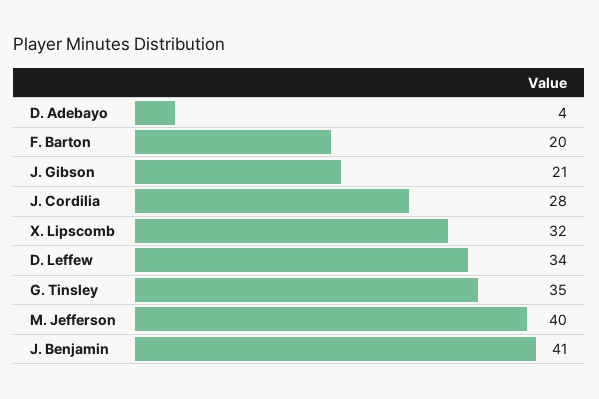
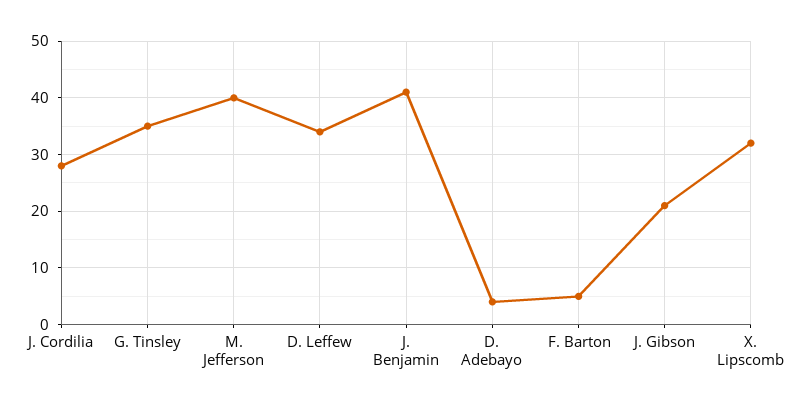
  {
    "D. Adebayo": 4,
-   "F. Barton": 20,
+   "F. Barton": 5,
    "J. Gibson": 21,
    "J. Cordilia": 28,
    "X. Lipscomb": 32,
    "D. Leffew": 34,
    "G. Tinsley": 35,
    "M. Jefferson": 40,
    "J. Benjamin": 41
  }

